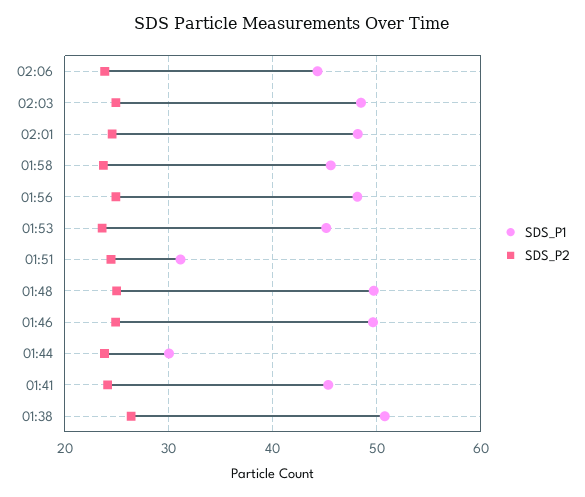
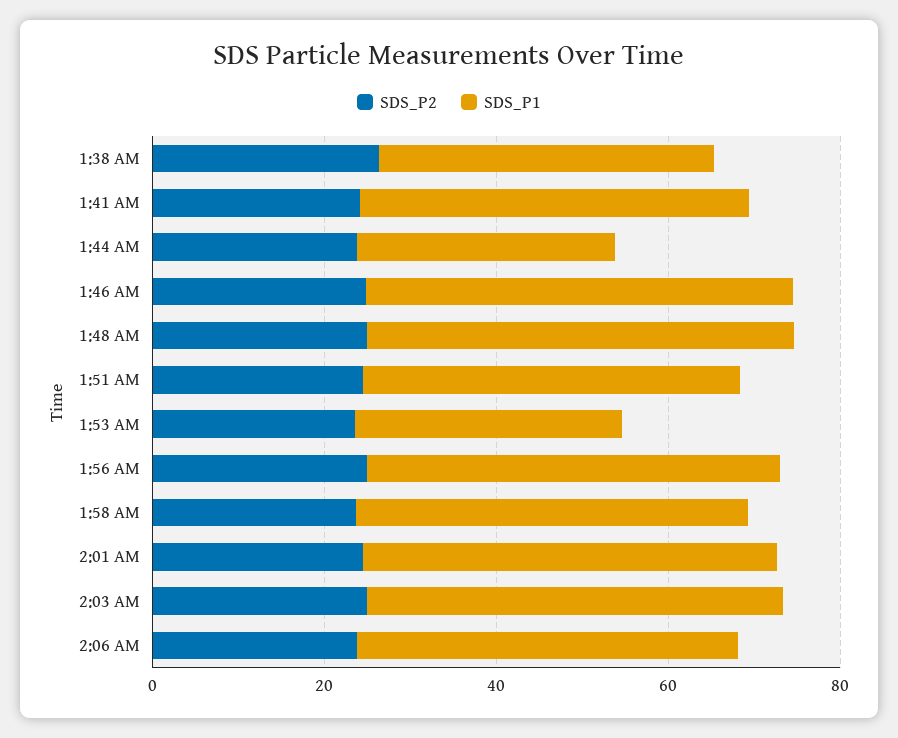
  {
    "SDS_P1": {
      "02:06": 44,
      "02:03": 48,
      "02:01": 48,
      "01:58": 46,
      "01:56": 48,
-     "01:53": 45,
+     "01:53": 30,
-     "01:51": 31,
+     "01:51": 45,
      "01:48": 50,
      "01:46": 50,
      "01:44": 30,
      "01:41": 45,
-     "01:38": 51
+     "01:38": 40
    },
    "SDS_P2": {
      "02:06": 24,
      "02:03": 25,
      "02:01": 25,
      "01:58": 24,
      "01:56": 25,
      "01:53": 24,
      "01:51": 24,
      "01:48": 25,
      "01:46": 25,
      "01:44": 24,
      "01:41": 24,
      "01:38": 26
    }
  }

